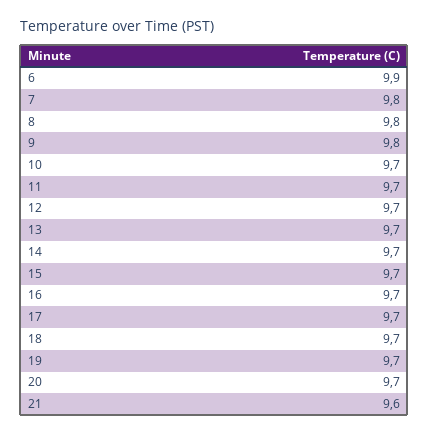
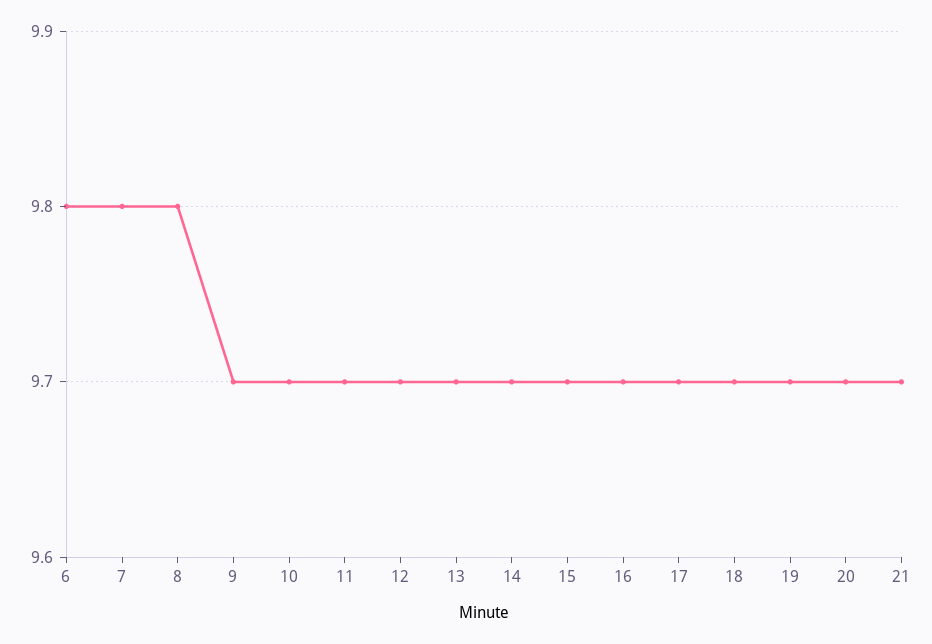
  {
-   "6": 9.9,
+   "6": 9.8,
    "7": 9.8,
    "8": 9.8,
-   "9": 9.8,
+   "9": 9.7,
    "10": 9.7,
    "11": 9.7,
    "12": 9.7,
    "13": 9.7,
    "14": 9.7,
    "15": 9.7,
    "16": 9.7,
    "17": 9.7,
    "18": 9.7,
    "19": 9.7,
    "20": 9.7,
-   "21": 9.6
+   "21": 9.7
  }

